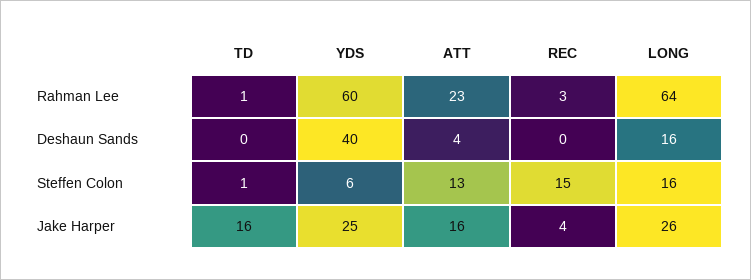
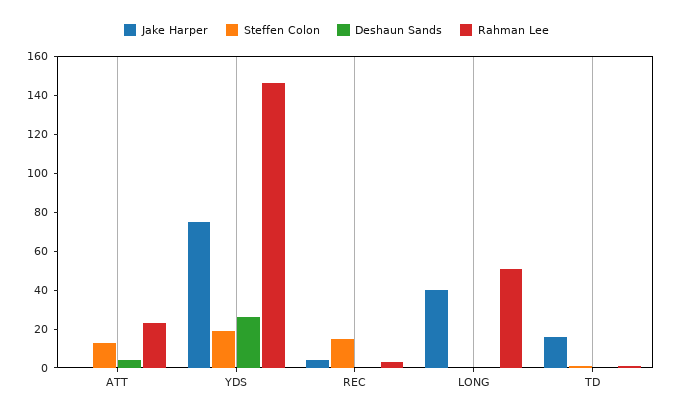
  {
    "Rahman Lee": {
      "TD": 1,
-     "YDS": 60,
+     "YDS": 145,
      "ATT": 23,
      "REC": 3,
-     "LONG": 64
+     "LONG": 50
    },
    "Deshaun Sands": {
      "TD": 0,
-     "YDS": 40,
+     "YDS": 25,
      "ATT": 4,
      "REC": 0,
-     "LONG": 16
+     "LONG": 0
    },
    "Steffen Colon": {
      "TD": 1,
-     "YDS": 6,
+     "YDS": 20,
      "ATT": 13,
      "REC": 15,
-     "LONG": 16
+     "LONG": 0
    },
    "Jake Harper": {
      "TD": 16,
-     "YDS": 25,
+     "YDS": 75,
-     "ATT": 16,
+     "ATT": 0,
      "REC": 4,
-     "LONG": 26
+     "LONG": 40
    }
  }

